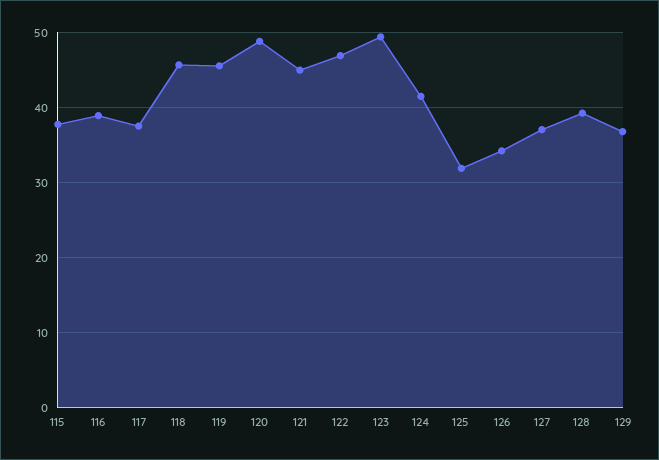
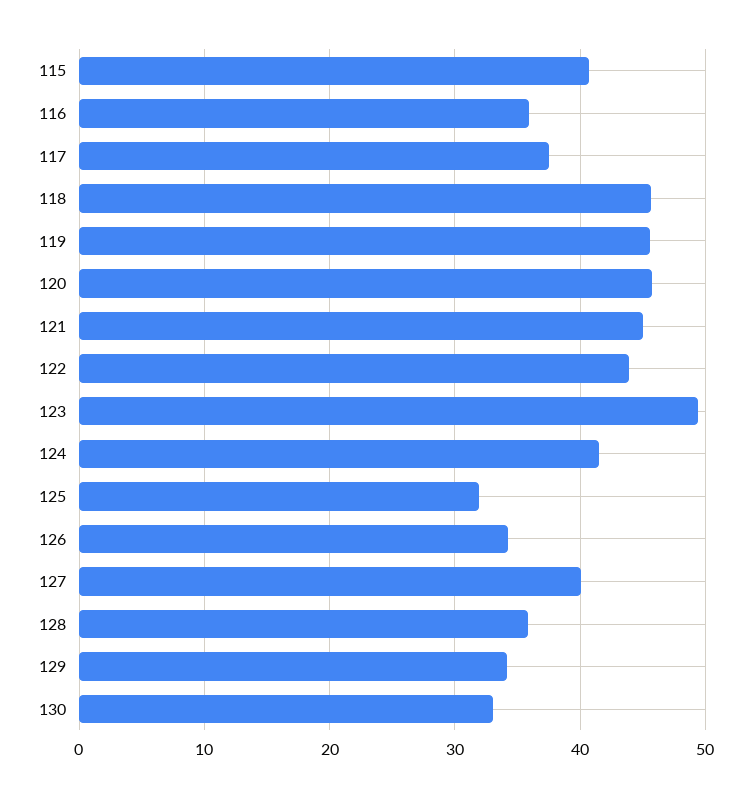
  {
-   "115": 38,
+   "115": 41,
-   "116": 39,
+   "116": 36,
    "117": 38,
    "118": 46,
    "119": 46,
-   "120": 49,
+   "120": 46,
    "121": 45,
-   "122": 47,
+   "122": 44,
    "123": 49,
    "124": 42,
    "125": 32,
    "126": 34,
-   "127": 37,
+   "127": 40,
-   "128": 39,
+   "128": 36,
-   "129": 37
+   "129": 34,
+   "130": 33
  }

